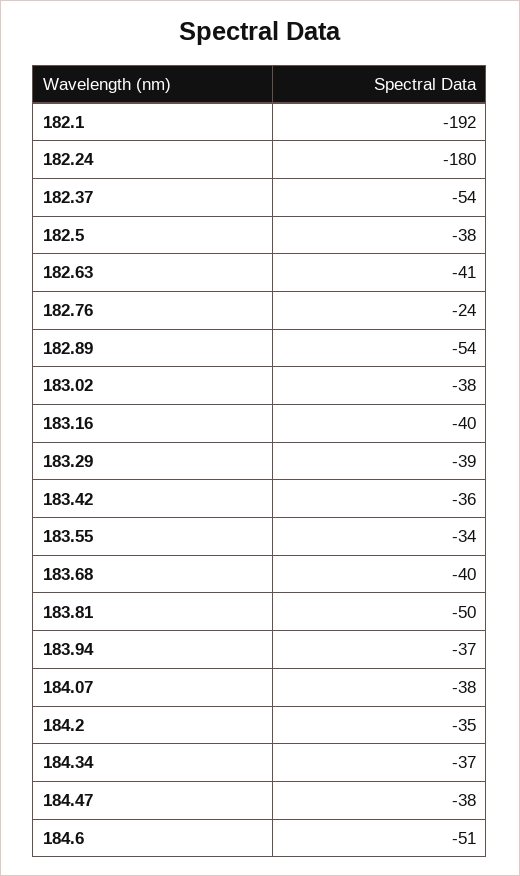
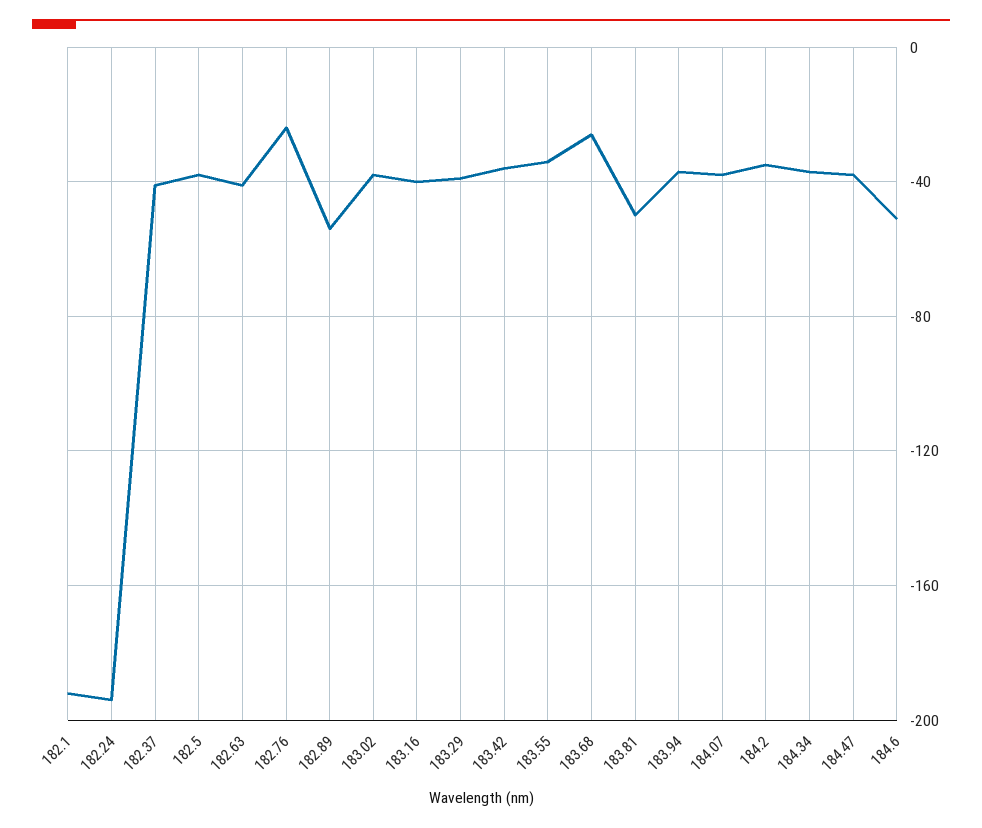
  {
    "182.1": -192,
-   "182.24": -180,
+   "182.24": -195,
-   "182.37": -54,
+   "182.37": -40,
    "182.5": -38,
    "182.63": -41,
    "182.76": -24,
    "182.89": -54,
    "183.02": -38,
    "183.16": -40,
    "183.29": -39,
    "183.42": -36,
    "183.55": -34,
-   "183.68": -40,
+   "183.68": -25,
    "183.81": -50,
    "183.94": -37,
    "184.07": -38,
    "184.2": -35,
    "184.34": -37,
    "184.47": -38,
    "184.6": -51
  }

